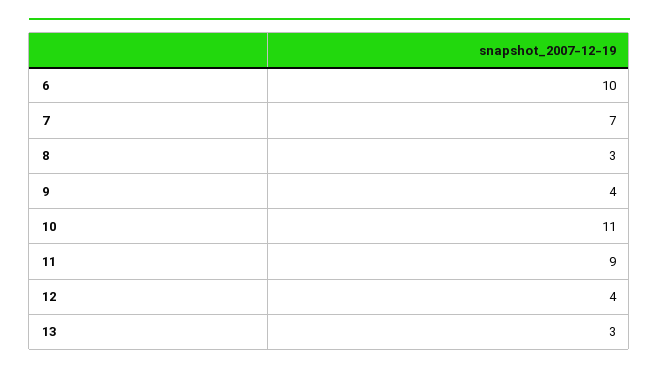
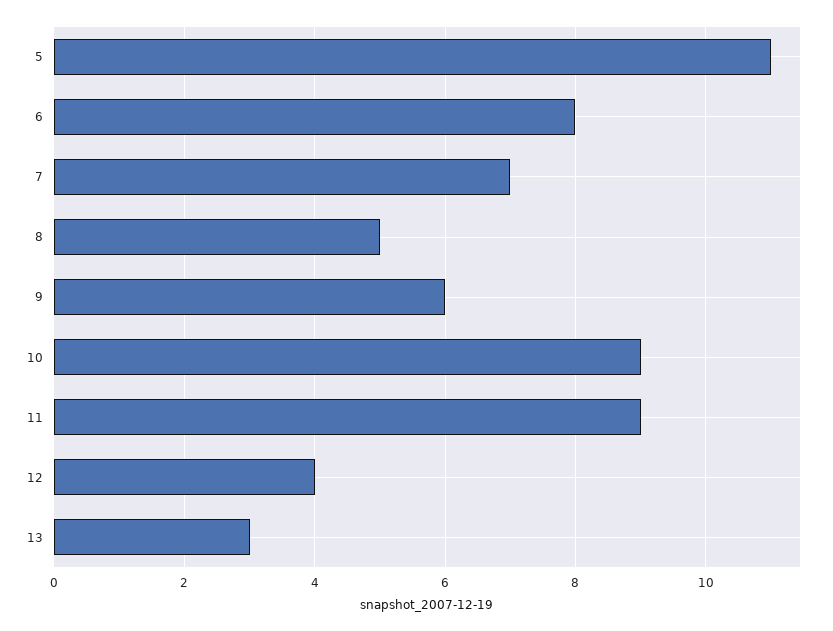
  {
-   "6": 10,
+   "6": 8,
    "7": 7,
-   "8": 3,
+   "8": 5,
-   "9": 4,
+   "9": 6,
-   "10": 11,
+   "10": 9,
    "11": 9,
    "12": 4,
-   "13": 3
+   "13": 3,
+   "5": 11
  }

